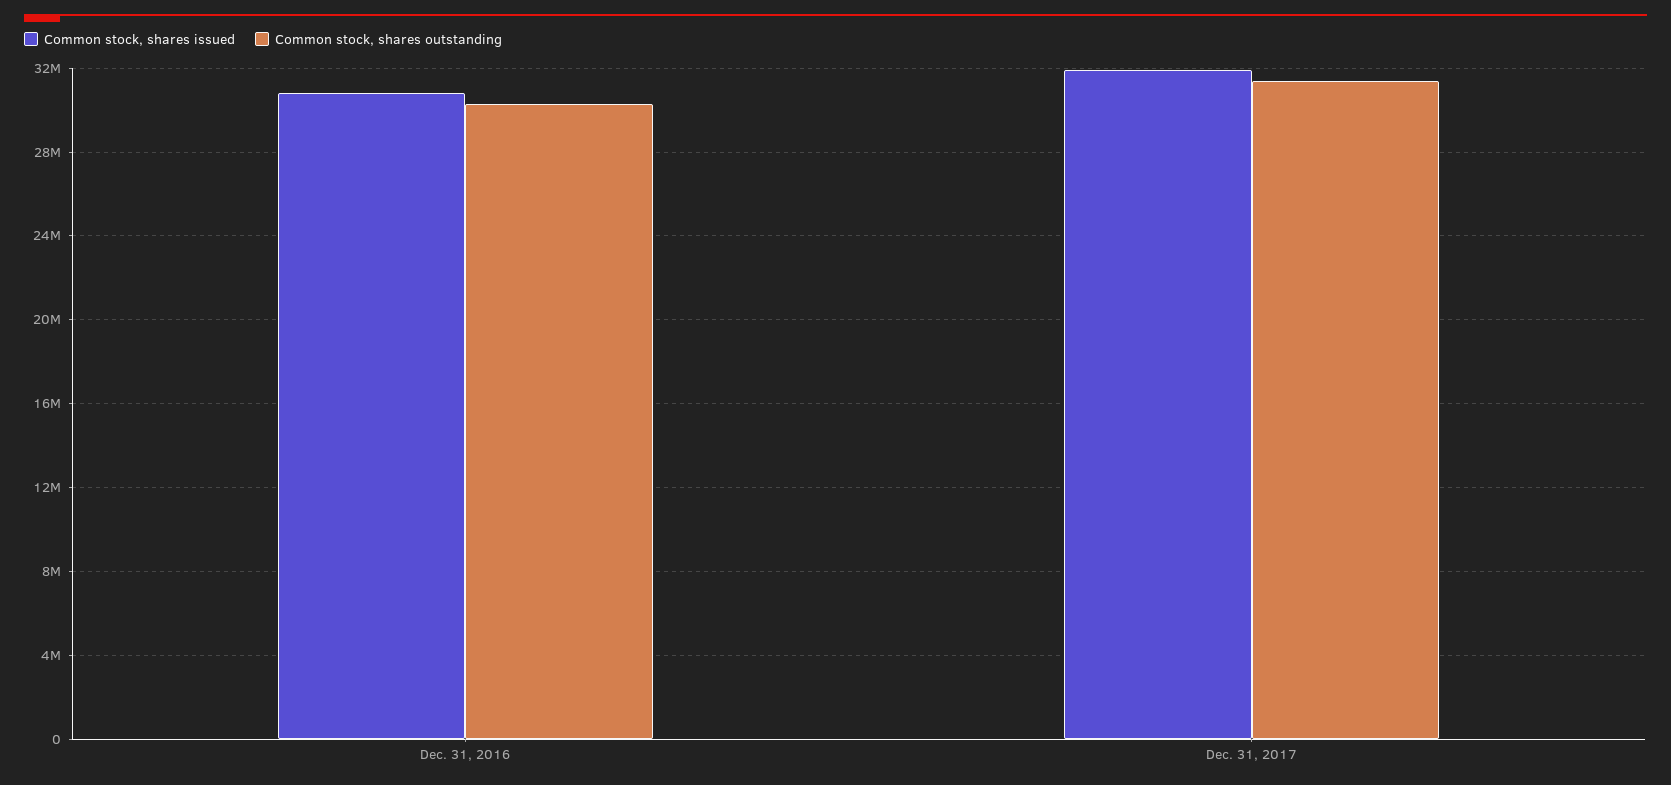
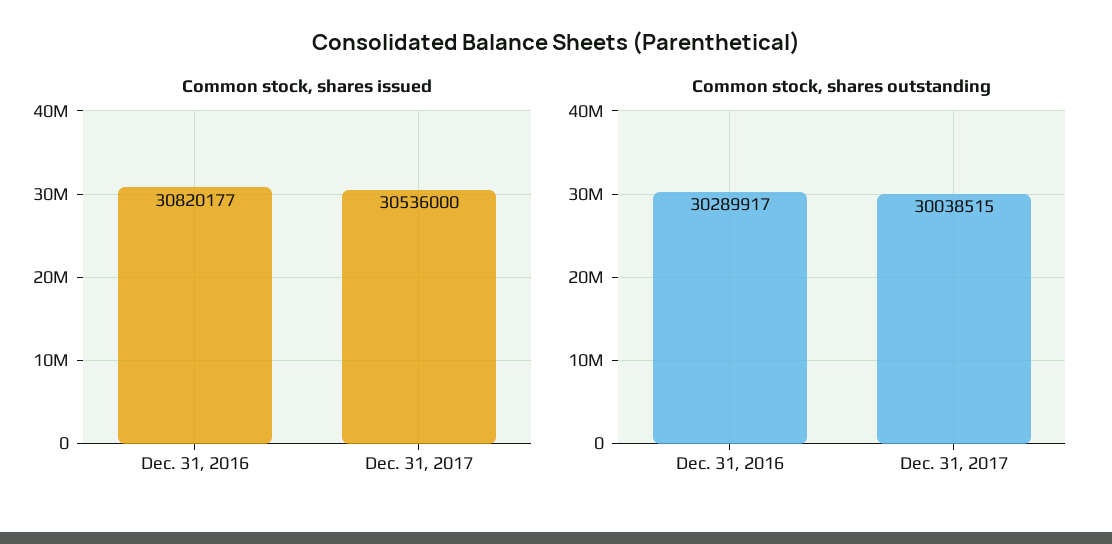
  {
    "Common stock, shares issued": {
      "Dec. 31, 2016": 30820177,
-     "Dec. 31, 2017": 32000000
+     "Dec. 31, 2017": 30536000
    },
    "Common stock, shares outstanding": {
      "Dec. 31, 2016": 30289917,
-     "Dec. 31, 2017": 31500000
+     "Dec. 31, 2017": 30038515
    }
  }

